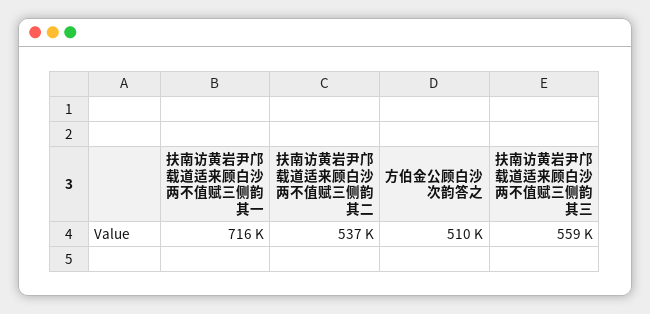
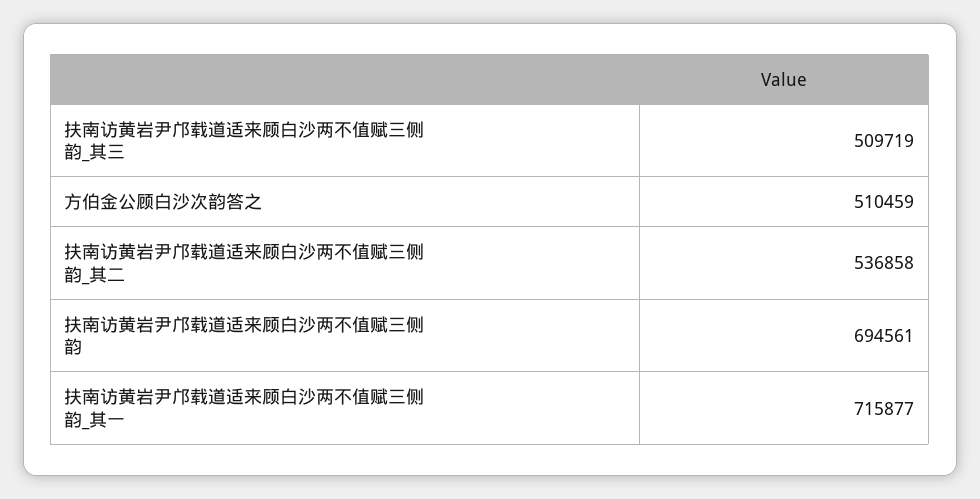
  {
    "扶南访黄岩尹邝载道适来顾白沙两不值赋三侧韵 其一": 715877,
    "扶南访黄岩尹邝载道适来顾白沙两不值赋三侧韵 其二": 536858,
    "方伯金公顾白沙次韵答之": 510459,
-   "扶南访黄岩尹邝载道适来顾白沙两不值赋三侧韵 其三": 559000
+   "扶南访黄岩尹邝载道适来顾白沙两不值赋三侧韵 其三": 509719,
+   "扶南访黄岩尹邝载道适来顾白沙两不值赋三侧韵": 694561
  }

